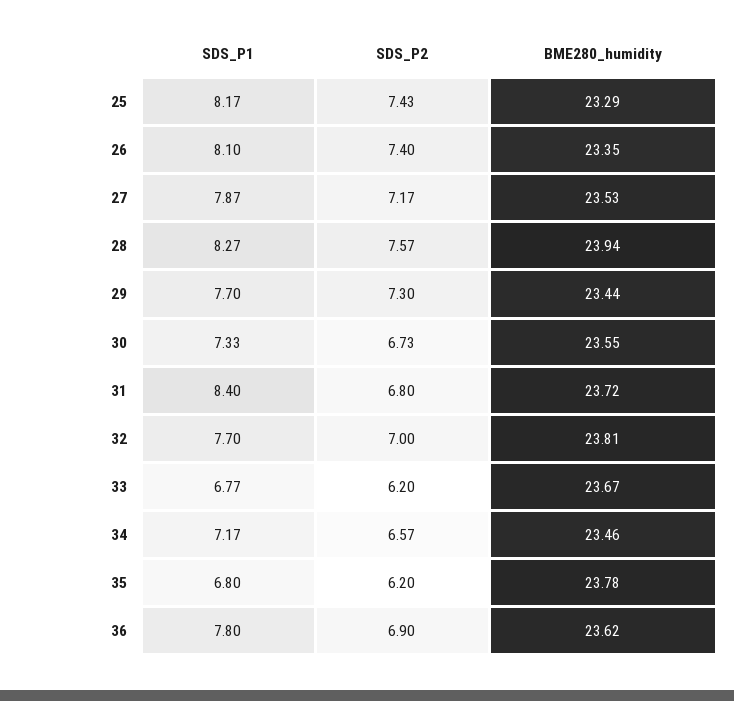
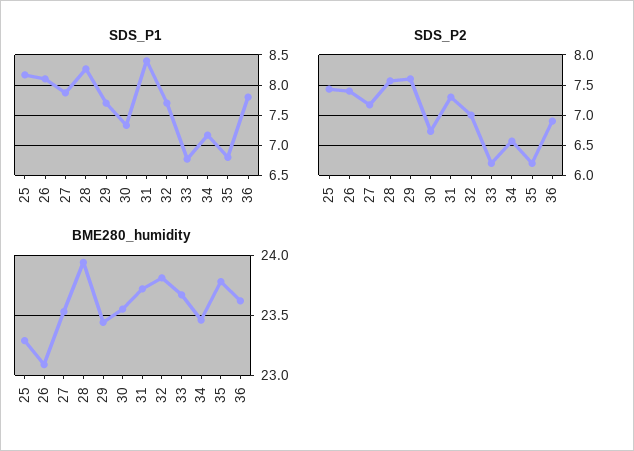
  {
    "SDS_P1": {
      "25": 8.17,
      "26": 8.1,
      "27": 7.87,
      "28": 8.27,
      "29": 7.7,
      "30": 7.33,
      "31": 8.4,
      "32": 7.7,
      "33": 6.77,
      "34": 7.17,
      "35": 6.8,
      "36": 7.8
    },
    "SDS_P2": {
      "25": 7.43,
      "26": 7.4,
      "27": 7.17,
      "28": 7.57,
-     "29": 7.3,
+     "29": 7.6,
      "30": 6.73,
-     "31": 6.8,
+     "31": 7.3,
      "32": 7,
      "33": 6.2,
      "34": 6.57,
      "35": 6.2,
      "36": 6.9
    },
    "BME280_humidity": {
      "25": 23.29,
-     "26": 23.35,
+     "26": 23.1,
      "27": 23.53,
      "28": 23.94,
      "29": 23.44,
      "30": 23.55,
      "31": 23.72,
      "32": 23.81,
      "33": 23.67,
      "34": 23.46,
      "35": 23.78,
      "36": 23.62
    }
  }

